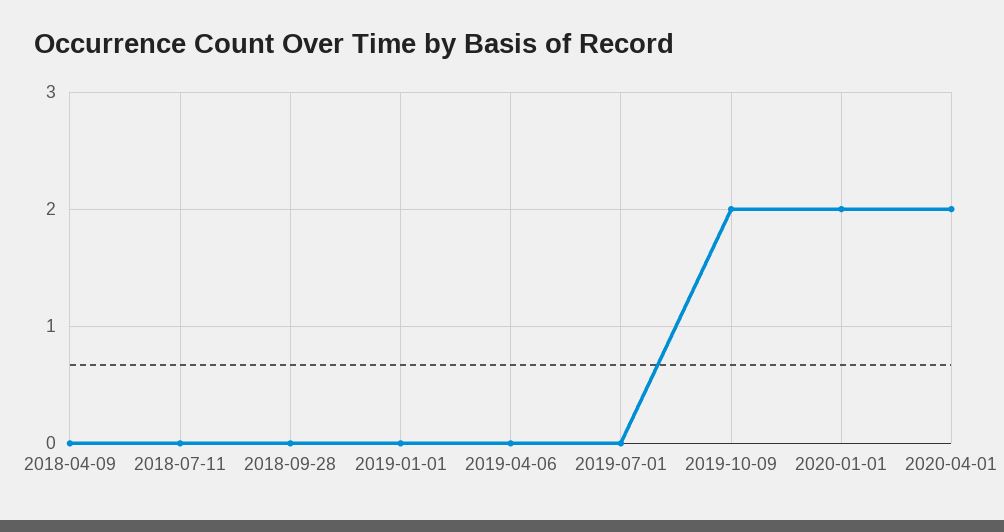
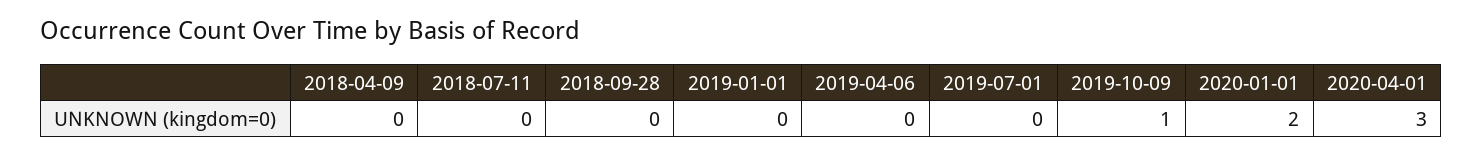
  {
    "2018-04-09": 0,
    "2018-07-11": 0,
    "2018-09-28": 0,
    "2019-01-01": 0,
    "2019-04-06": 0,
    "2019-07-01": 0,
-   "2019-10-09": 2,
+   "2019-10-09": 1,
    "2020-01-01": 2,
-   "2020-04-01": 2
+   "2020-04-01": 3
  }

